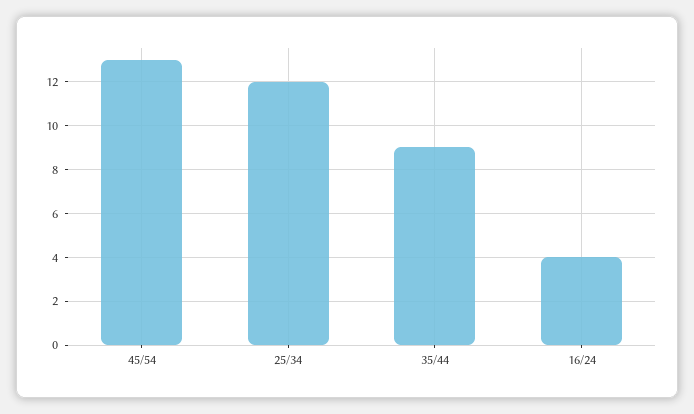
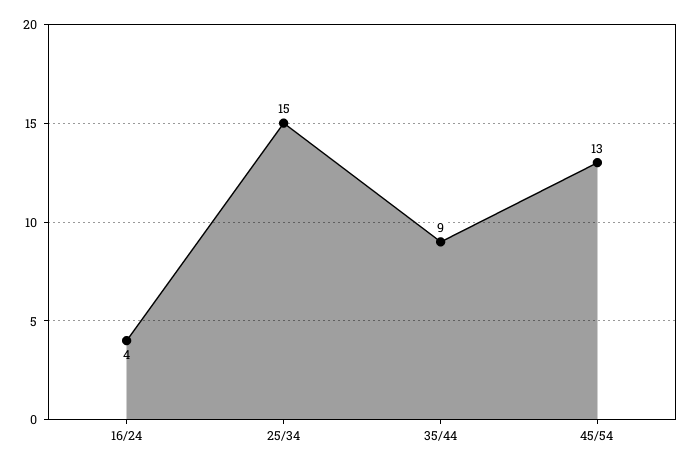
  {
    "45/54": 13,
-   "25/34": 12,
+   "25/34": 15,
    "35/44": 9,
    "16/24": 4
  }

